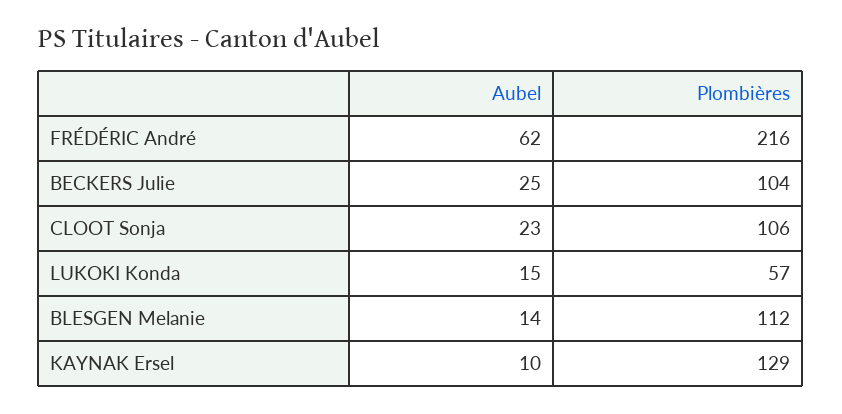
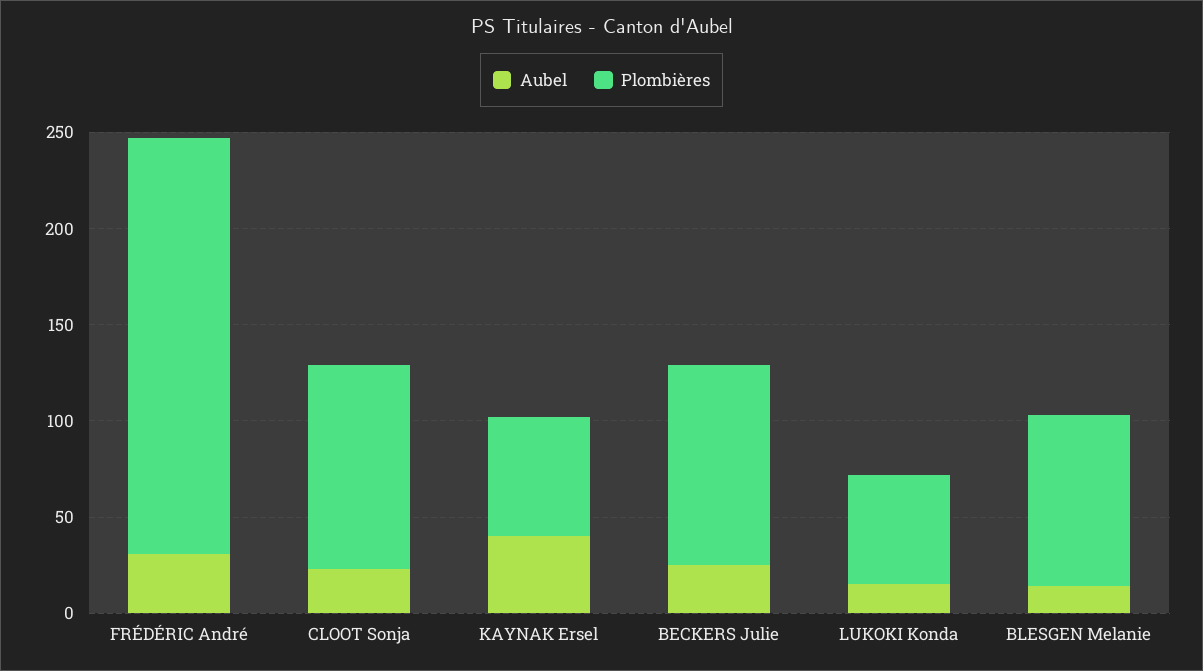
  {
    "Aubel": {
-     "FRÉDÉRIC André": 62,
+     "FRÉDÉRIC André": 30,
      "BECKERS Julie": 25,
      "CLOOT Sonja": 23,
      "LUKOKI Konda": 15,
      "BLESGEN Melanie": 14,
-     "KAYNAK Ersel": 10
+     "KAYNAK Ersel": 40
    },
    "Plombières": {
      "FRÉDÉRIC André": 216,
      "BECKERS Julie": 104,
      "CLOOT Sonja": 106,
      "LUKOKI Konda": 57,
-     "BLESGEN Melanie": 112,
+     "BLESGEN Melanie": 90,
-     "KAYNAK Ersel": 129
+     "KAYNAK Ersel": 60
    }
  }

